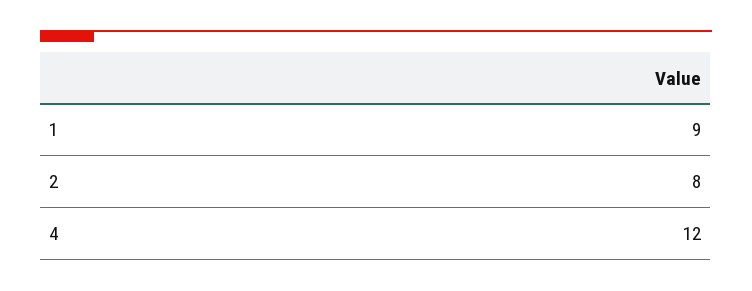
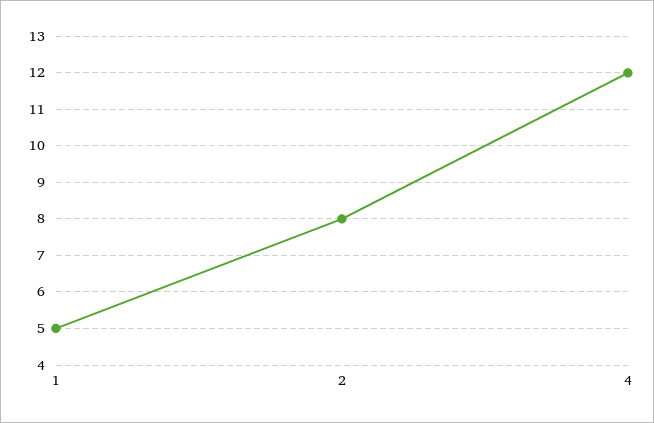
  {
-   "1": 9,
+   "1": 5,
    "2": 8,
    "4": 12
  }

